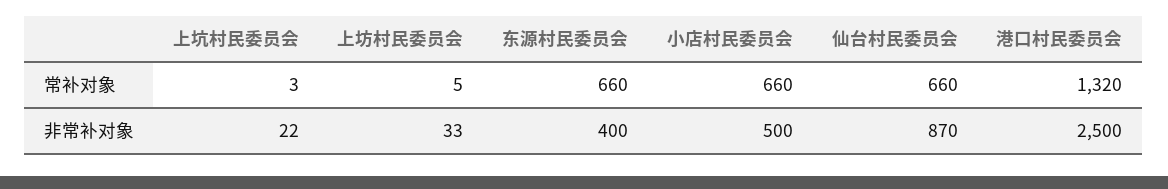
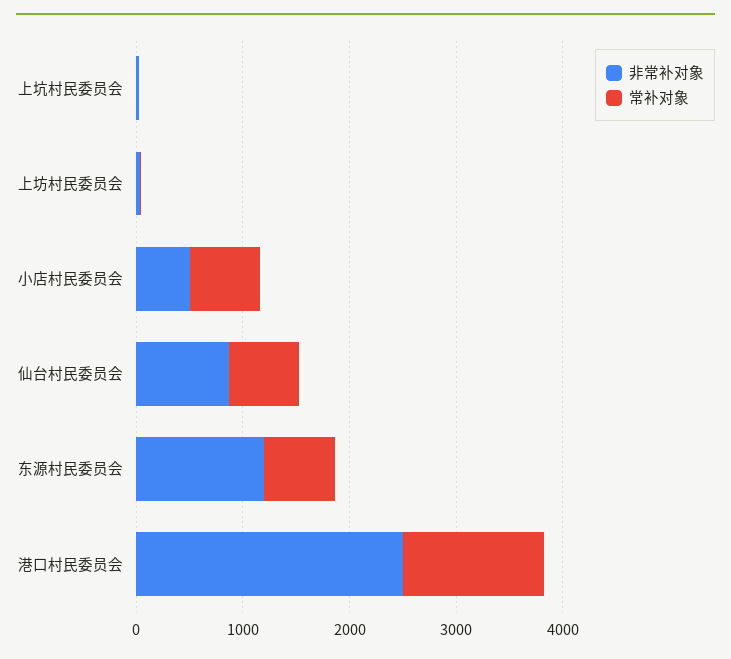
  {
    "常补对象": {
      "上坑村民委员会": 3,
      "上坊村民委员会": 5,
      "东源村民委员会": 660,
      "小店村民委员会": 660,
      "仙台村民委员会": 660,
      "港口村民委员会": 1320
    },
    "非常补对象": {
      "上坑村民委员会": 22,
      "上坊村民委员会": 33,
-     "东源村民委员会": 400,
+     "东源村民委员会": 1200,
      "小店村民委员会": 500,
      "仙台村民委员会": 870,
      "港口村民委员会": 2500
    }
  }

